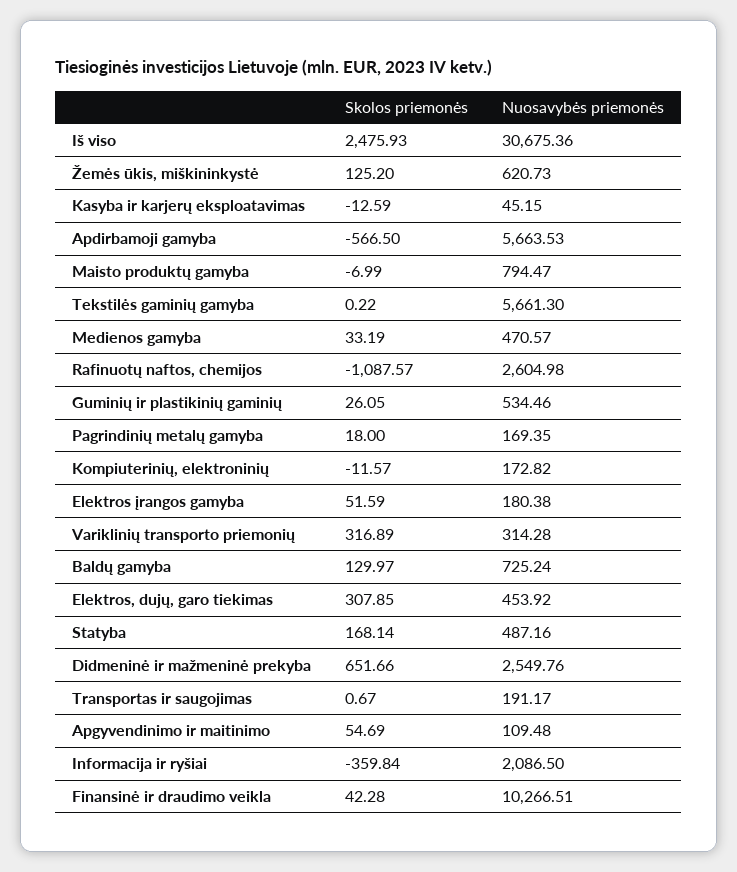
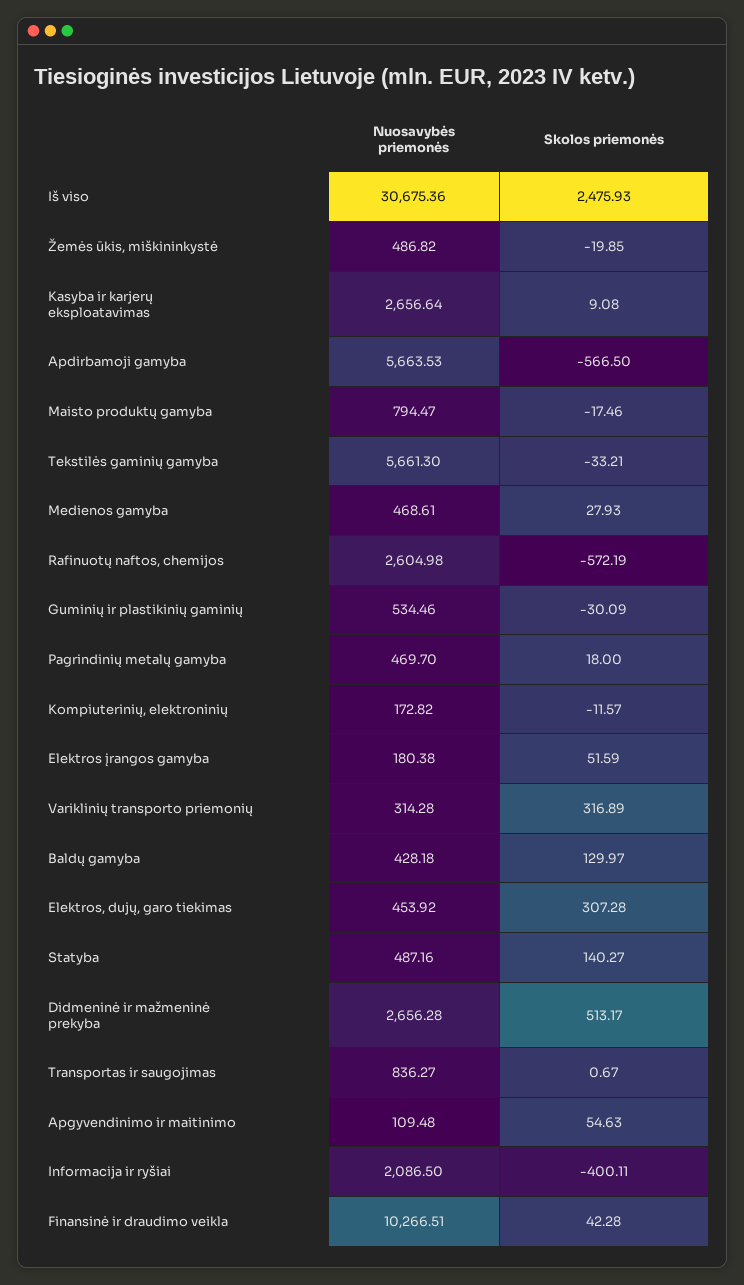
  {
    "Skolos priemonės": {
      "Iš viso": 2475.93,
-     "Žemės ūkis, miškininkystė": 125.2,
+     "Žemės ūkis, miškininkystė": -19.85,
-     "Kasyba ir karjerų eksploatavimas": -12.59,
+     "Kasyba ir karjerų eksploatavimas": 9.08,
      "Apdirbamoji gamyba": -566.5,
-     "Maisto produktų gamyba": -6.99,
+     "Maisto produktų gamyba": -17.46,
-     "Tekstilės gaminių gamyba": 0.22,
+     "Tekstilės gaminių gamyba": -33.21,
-     "Medienos gamyba": 33.19,
+     "Medienos gamyba": 27.93,
-     "Rafinuotų naftos, chemijos": -1087.57,
+     "Rafinuotų naftos, chemijos": -572.19,
-     "Guminių ir plastikinių gaminių": 26.05,
+     "Guminių ir plastikinių gaminių": -30.09,
      "Pagrindinių metalų gamyba": 18,
      "Kompiuterinių, elektroninių": -11.57,
      "Elektros įrangos gamyba": 51.59,
      "Variklinių transporto priemonių": 316.89,
      "Baldų gamyba": 129.97,
-     "Elektros, dujų, garo tiekimas": 307.85,
+     "Elektros, dujų, garo tiekimas": 307.28,
-     "Statyba": 168.14,
+     "Statyba": 140.27,
-     "Didmeninė ir mažmeninė prekyba": 651.66,
+     "Didmeninė ir mažmeninė prekyba": 513.17,
      "Transportas ir saugojimas": 0.67,
-     "Apgyvendinimo ir maitinimo": 54.69,
+     "Apgyvendinimo ir maitinimo": 54.63,
-     "Informacija ir ryšiai": -359.84,
+     "Informacija ir ryšiai": -400.11,
      "Finansinė ir draudimo veikla": 42.28
    },
    "Nuosavybės priemonės": {
      "Iš viso": 30675.36,
-     "Žemės ūkis, miškininkystė": 620.73,
+     "Žemės ūkis, miškininkystė": 486.82,
-     "Kasyba ir karjerų eksploatavimas": 45.15,
+     "Kasyba ir karjerų eksploatavimas": 2656.64,
      "Apdirbamoji gamyba": 5663.53,
      "Maisto produktų gamyba": 794.47,
      "Tekstilės gaminių gamyba": 5661.3,
-     "Medienos gamyba": 470.57,
+     "Medienos gamyba": 468.61,
      "Rafinuotų naftos, chemijos": 2604.98,
      "Guminių ir plastikinių gaminių": 534.46,
-     "Pagrindinių metalų gamyba": 169.35,
+     "Pagrindinių metalų gamyba": 469.7,
      "Kompiuterinių, elektroninių": 172.82,
      "Elektros įrangos gamyba": 180.38,
      "Variklinių transporto priemonių": 314.28,
-     "Baldų gamyba": 725.24,
+     "Baldų gamyba": 428.18,
      "Elektros, dujų, garo tiekimas": 453.92,
      "Statyba": 487.16,
-     "Didmeninė ir mažmeninė prekyba": 2549.76,
+     "Didmeninė ir mažmeninė prekyba": 2656.28,
-     "Transportas ir saugojimas": 191.17,
+     "Transportas ir saugojimas": 836.27,
      "Apgyvendinimo ir maitinimo": 109.48,
      "Informacija ir ryšiai": 2086.5,
      "Finansinė ir draudimo veikla": 10266.51
    }
  }

